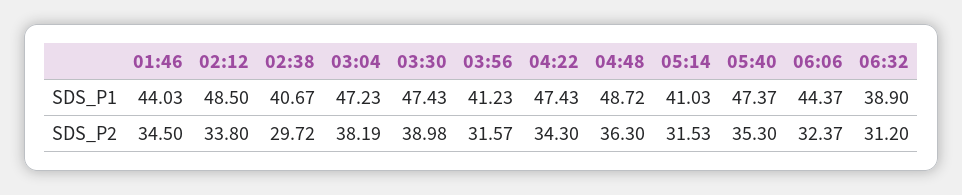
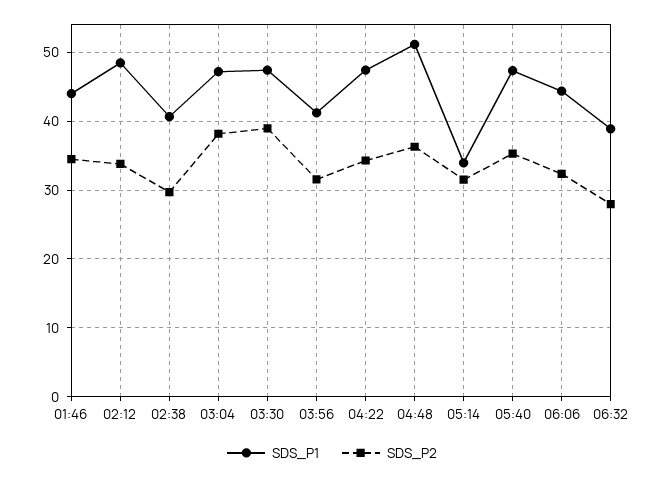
  {
    "SDS_P1": {
      "01:46": 44.03,
      "02:12": 48.5,
      "02:38": 40.67,
      "03:04": 47.23,
      "03:30": 47.43,
      "03:56": 41.23,
      "04:22": 47.43,
-     "04:48": 48.72,
+     "04:48": 51,
-     "05:14": 41.03,
+     "05:14": 34,
      "05:40": 47.37,
      "06:06": 44.37,
      "06:32": 38.9
    },
    "SDS_P2": {
      "01:46": 34.5,
      "02:12": 33.8,
      "02:38": 29.72,
      "03:04": 38.19,
      "03:30": 38.98,
      "03:56": 31.57,
      "04:22": 34.3,
      "04:48": 36.3,
      "05:14": 31.53,
      "05:40": 35.3,
      "06:06": 32.37,
-     "06:32": 31.2
+     "06:32": 28
    }
  }

